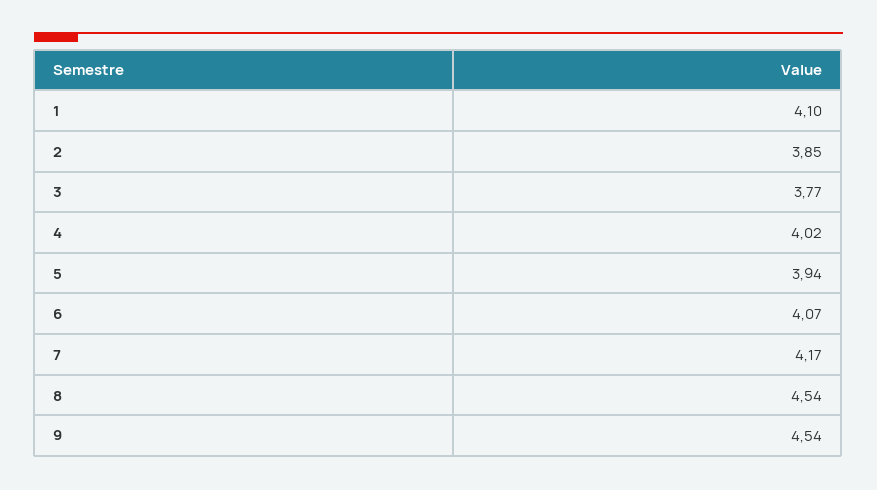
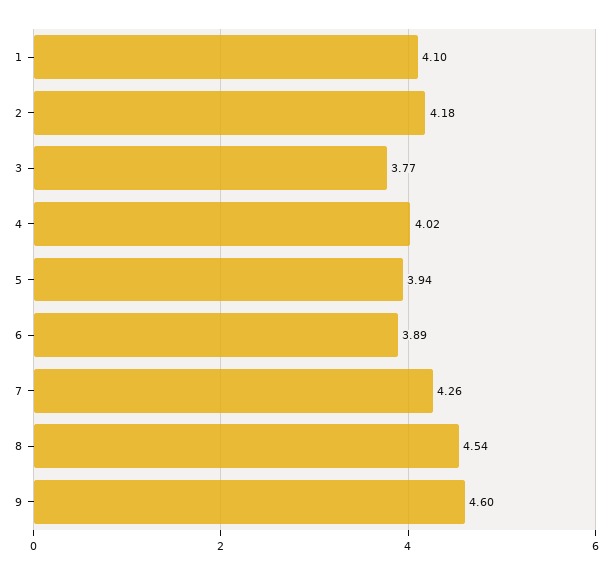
  {
    "1": 4.1,
-   "2": 3.85,
+   "2": 4.18,
    "3": 3.77,
    "4": 4.02,
    "5": 3.94,
-   "6": 4.07,
+   "6": 3.89,
-   "7": 4.17,
+   "7": 4.26,
    "8": 4.54,
-   "9": 4.54
+   "9": 4.6
  }

